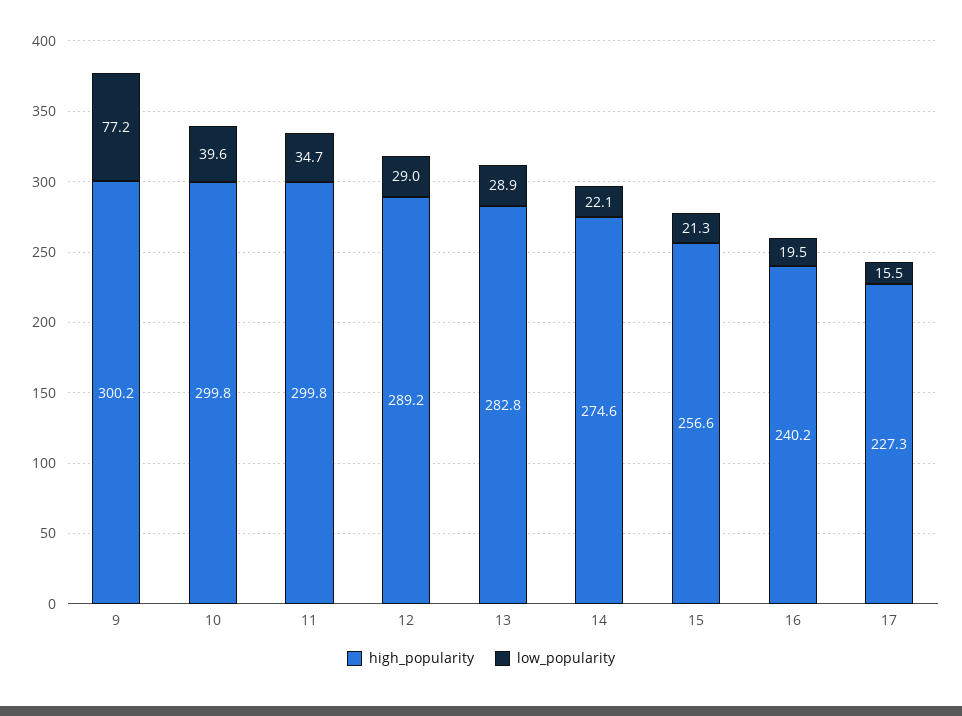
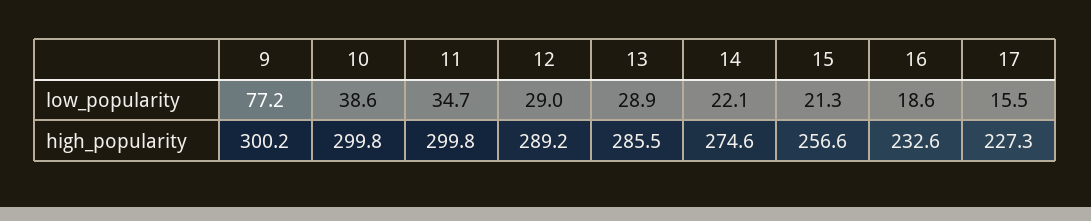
  {
    "high_popularity": {
      "9": 300.2,
      "10": 299.8,
      "11": 299.8,
      "12": 289.2,
-     "13": 282.8,
+     "13": 285.5,
      "14": 274.6,
      "15": 256.6,
-     "16": 240.2,
+     "16": 232.6,
      "17": 227.3
    },
    "low_popularity": {
      "9": 77.2,
-     "10": 39.6,
+     "10": 38.6,
      "11": 34.7,
      "12": 29,
      "13": 28.9,
      "14": 22.1,
      "15": 21.3,
-     "16": 19.5,
+     "16": 18.6,
      "17": 15.5
    }
  }

